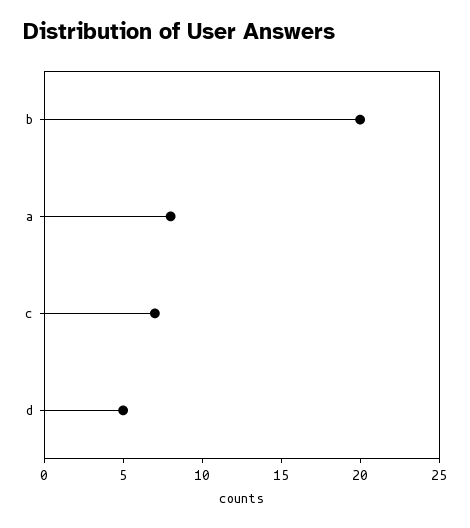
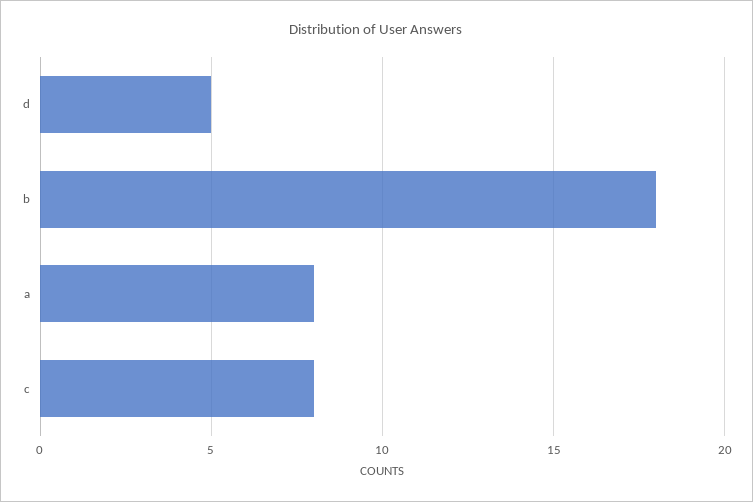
  {
-   "b": 20,
+   "b": 18,
    "a": 8,
-   "c": 7,
+   "c": 8,
    "d": 5
  }

